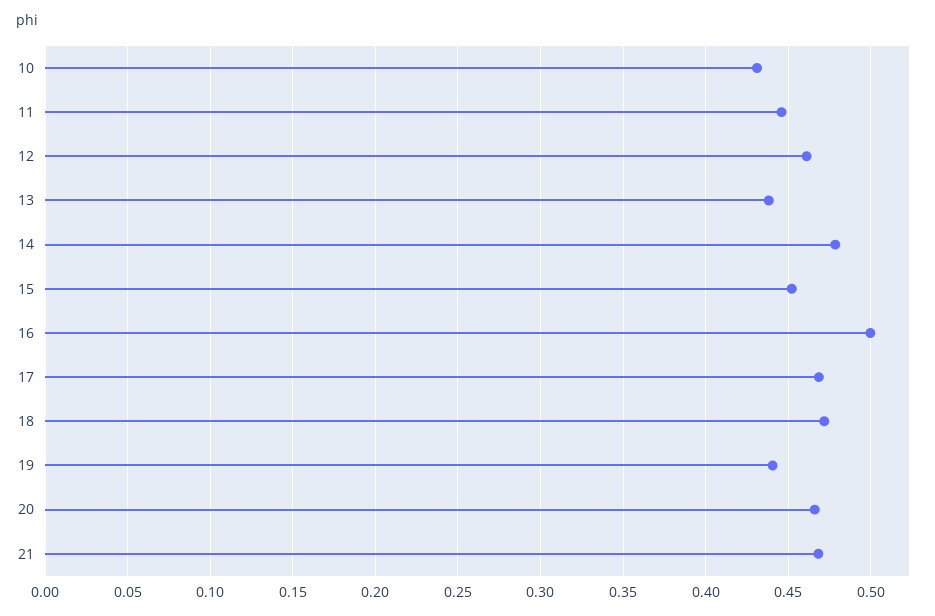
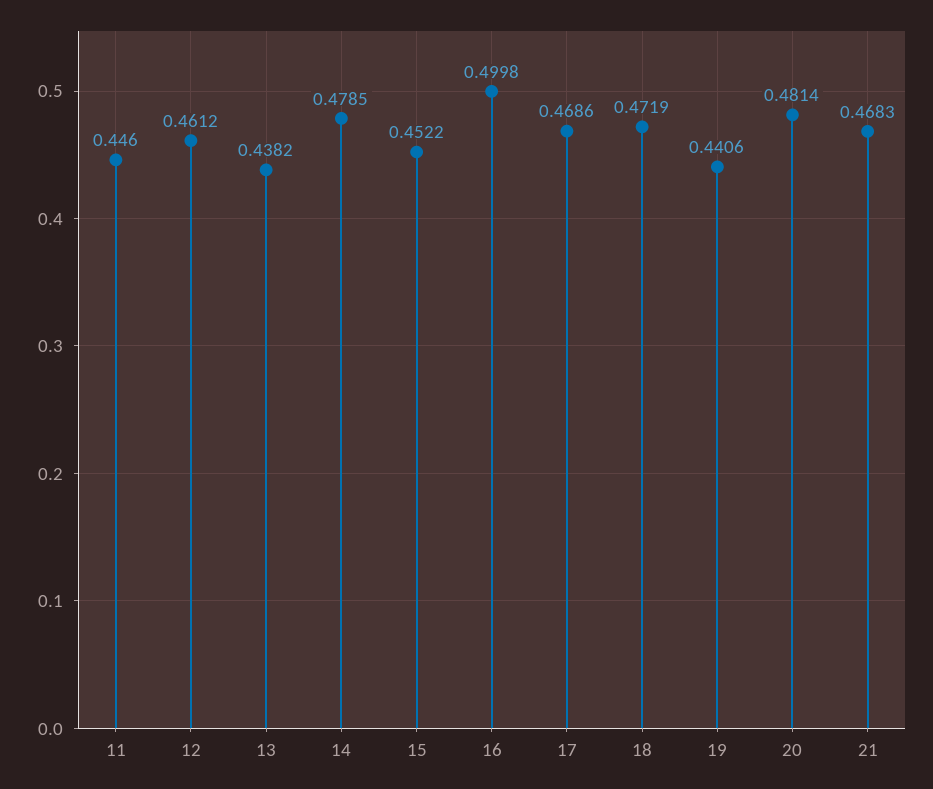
  {
-   "10": 0.43,
    "11": 0.446,
    "12": 0.4612,
    "13": 0.4382,
    "14": 0.4785,
    "15": 0.4522,
    "16": 0.4998,
    "17": 0.4686,
    "18": 0.4719,
    "19": 0.4406,
-   "20": 0.465,
+   "20": 0.4814,
    "21": 0.4683
  }

